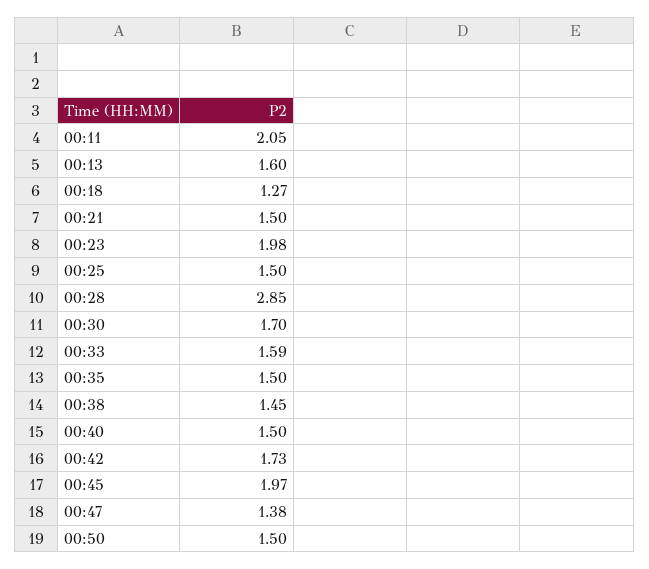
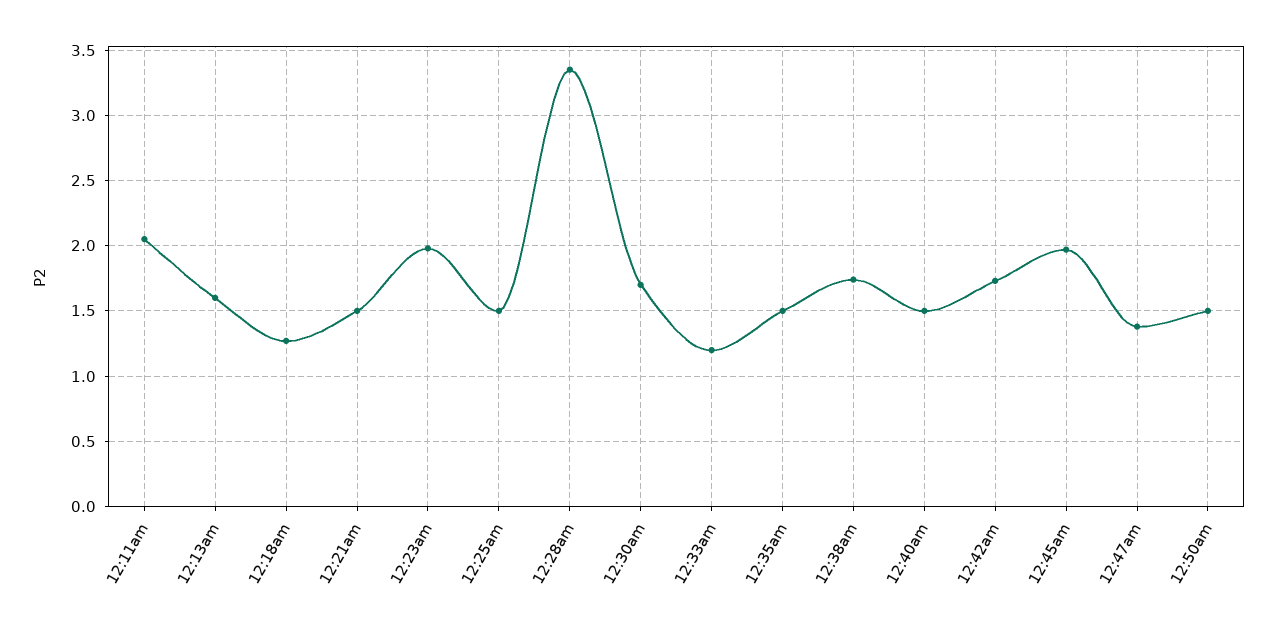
  {
    "00:11": 2.05,
    "00:13": 1.6,
    "00:18": 1.27,
    "00:21": 1.5,
    "00:23": 1.98,
    "00:25": 1.5,
-   "00:28": 2.85,
+   "00:28": 3.35,
    "00:30": 1.7,
-   "00:33": 1.59,
+   "00:33": 1.2,
    "00:35": 1.5,
-   "00:38": 1.45,
+   "00:38": 1.75,
    "00:40": 1.5,
    "00:42": 1.73,
    "00:45": 1.97,
    "00:47": 1.38,
    "00:50": 1.5
  }

